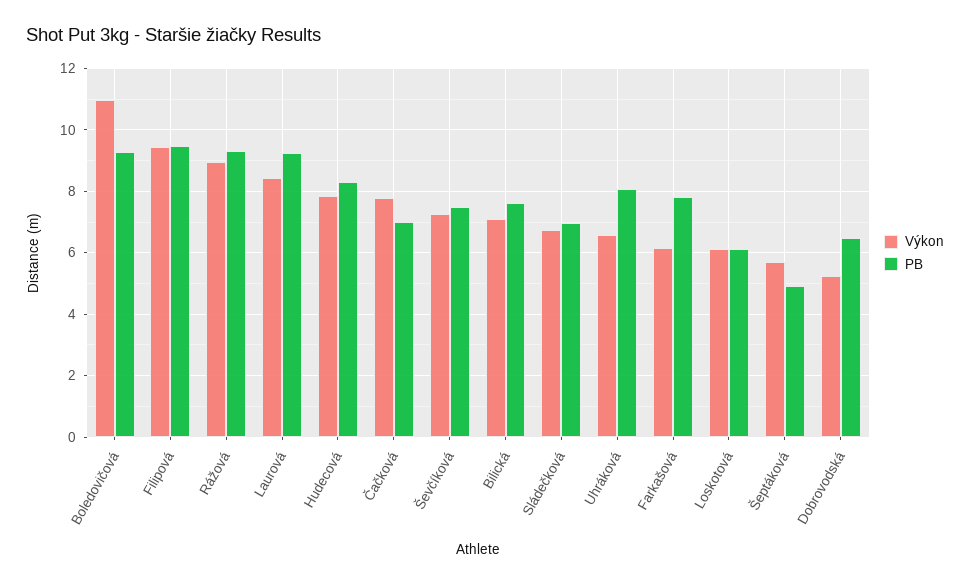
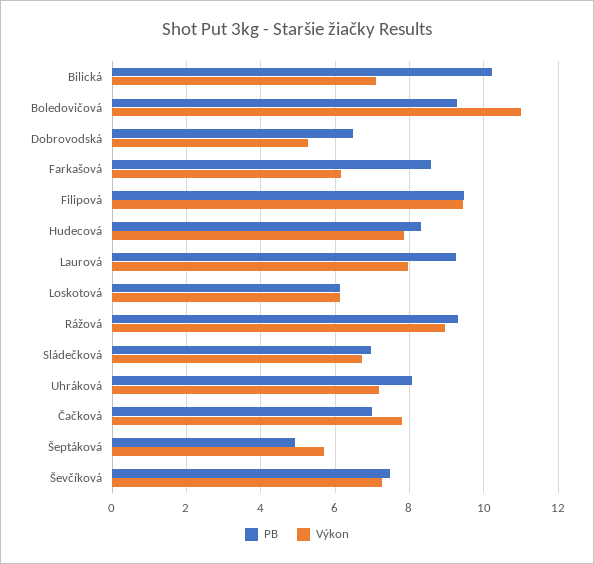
  {
    "Výkon": {
      "Boledovičová": 11,
      "Filipová": 9.4,
      "Rážová": 9,
-     "Laurová": 8.4,
+     "Laurová": 8,
      "Hudecová": 7.8,
      "Čačková": 7.8,
      "Ševčíková": 7.2,
      "Bilická": 7,
      "Sládečková": 6.8,
-     "Uhráková": 6.6,
+     "Uhráková": 7.2,
      "Farkašová": 6.2,
      "Loskotová": 6.2,
      "Šeptáková": 5.8,
      "Dobrovodská": 5.2
    },
    "PB": {
      "Boledovičová": 9.2,
      "Filipová": 9.4,
      "Rážová": 9.4,
      "Laurová": 9.2,
      "Hudecová": 8.4,
      "Čačková": 7,
      "Ševčíková": 7.4,
-     "Bilická": 7.6,
+     "Bilická": 10.2,
      "Sládečková": 7,
      "Uhráková": 8,
-     "Farkašová": 7.8,
+     "Farkašová": 8.6,
      "Loskotová": 6.2,
      "Šeptáková": 5,
      "Dobrovodská": 6.4
    }
  }

